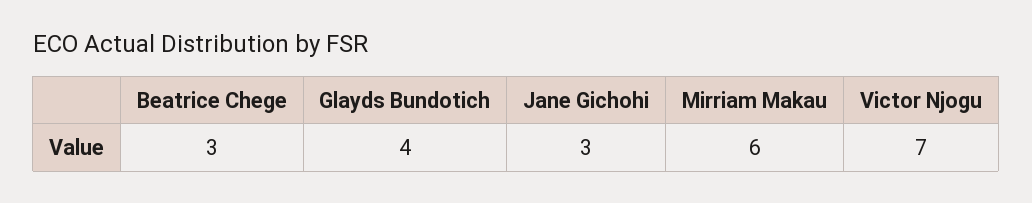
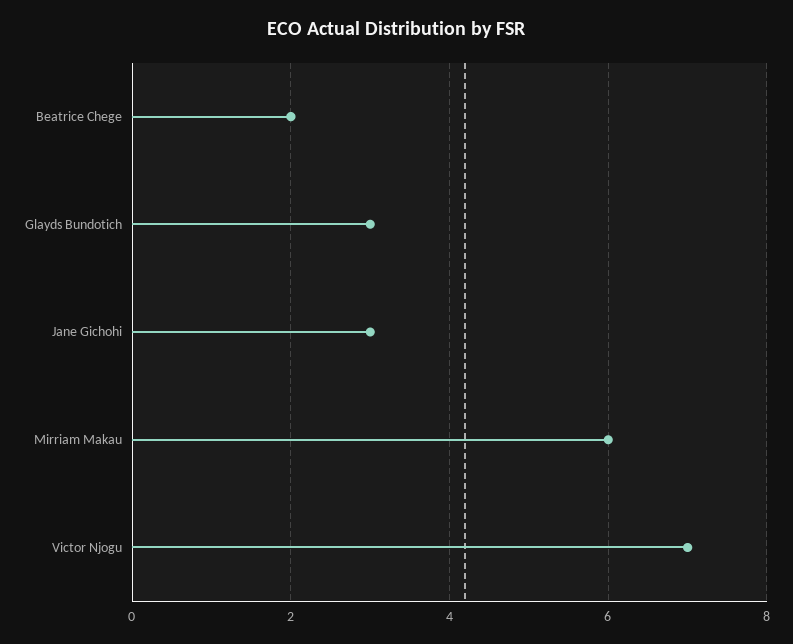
  {
-   "Beatrice Chege": 3,
+   "Beatrice Chege": 2,
-   "Glayds Bundotich": 4,
+   "Glayds Bundotich": 3,
    "Jane Gichohi": 3,
    "Mirriam Makau": 6,
    "Victor Njogu": 7
  }

